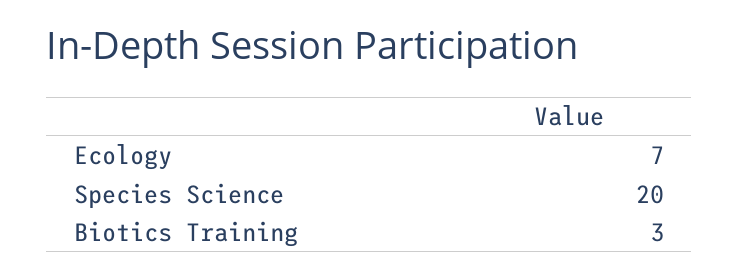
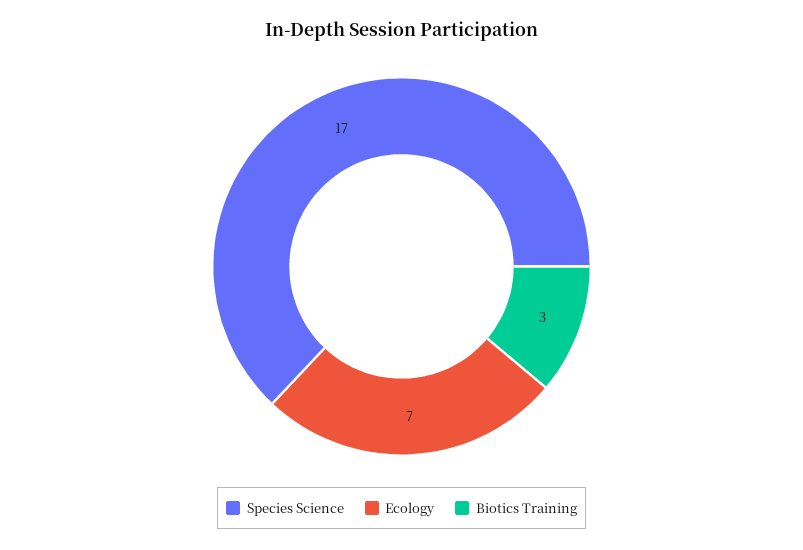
  {
    "Ecology": 7,
-   "Species Science": 20,
+   "Species Science": 17,
    "Biotics Training": 3
  }

